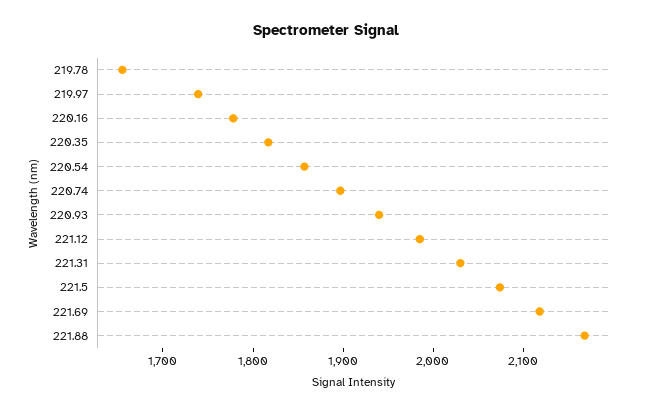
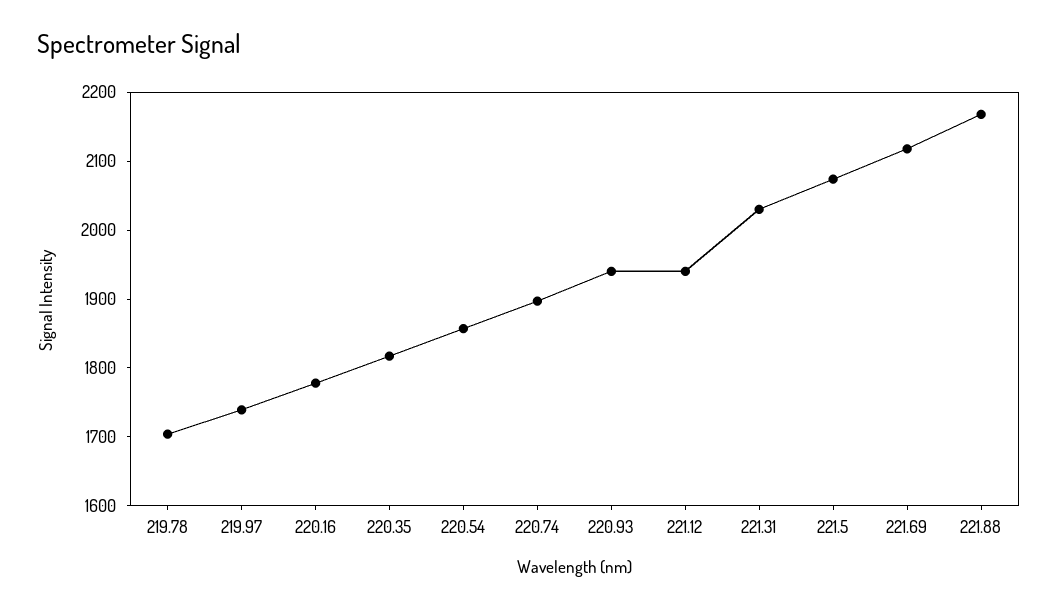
  {
-   "219.78": 1660,
+   "219.78": 1700,
    "219.97": 1740,
    "220.16": 1780,
    "220.35": 1820,
    "220.54": 1860,
    "220.74": 1900,
    "220.93": 1940,
-   "221.12": 1980,
+   "221.12": 1940,
    "221.31": 2040,
    "221.5": 2080,
    "221.69": 2120,
    "221.88": 2160
  }

